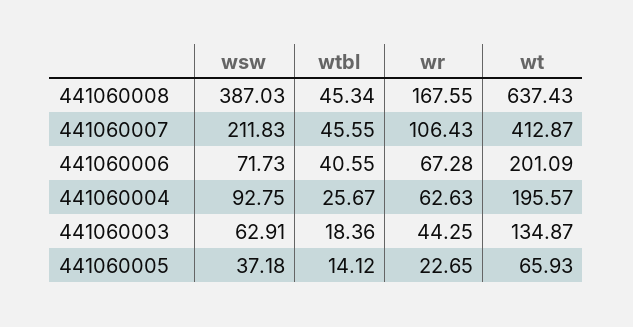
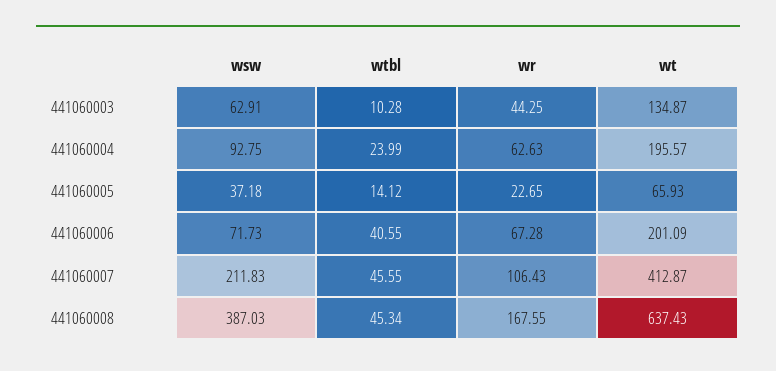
  {
    "wsw": {
      "441060008": 387.03,
      "441060007": 211.83,
      "441060006": 71.73,
      "441060004": 92.75,
      "441060003": 62.91,
      "441060005": 37.18
    },
    "wtbl": {
      "441060008": 45.34,
      "441060007": 45.55,
      "441060006": 40.55,
-     "441060004": 25.67,
+     "441060004": 23.99,
-     "441060003": 18.36,
+     "441060003": 10.28,
      "441060005": 14.12
    },
    "wr": {
      "441060008": 167.55,
      "441060007": 106.43,
      "441060006": 67.28,
      "441060004": 62.63,
      "441060003": 44.25,
      "441060005": 22.65
    },
    "wt": {
      "441060008": 637.43,
      "441060007": 412.87,
      "441060006": 201.09,
      "441060004": 195.57,
      "441060003": 134.87,
      "441060005": 65.93
    }
  }

